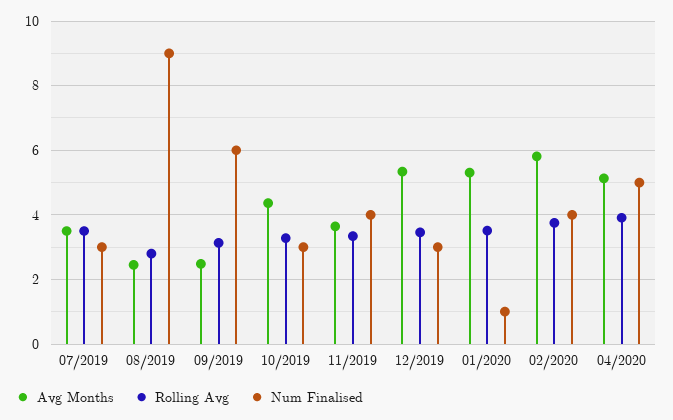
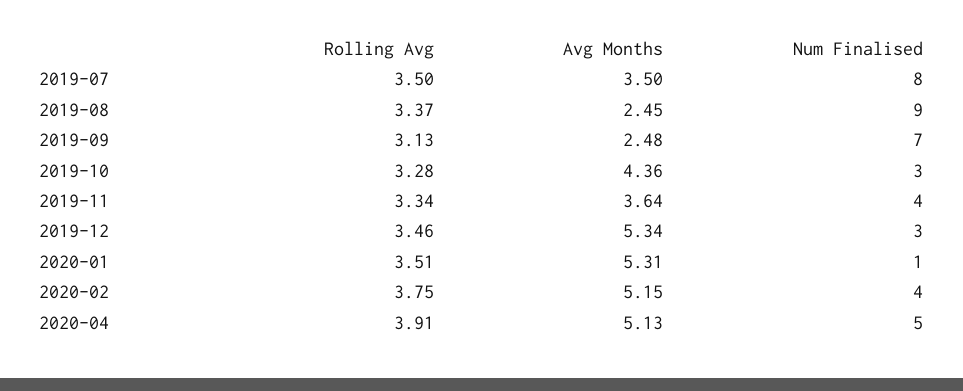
  {
    "Avg Months": {
      "07/2019": 3.5,
      "08/2019": 2.45,
      "09/2019": 2.48,
      "10/2019": 4.36,
      "11/2019": 3.64,
      "12/2019": 5.34,
      "01/2020": 5.31,
-     "02/2020": 5.8,
+     "02/2020": 5.15,
      "04/2020": 5.13
    },
    "Rolling Avg": {
      "07/2019": 3.5,
-     "08/2019": 2.8,
+     "08/2019": 3.37,
      "09/2019": 3.13,
      "10/2019": 3.28,
      "11/2019": 3.34,
      "12/2019": 3.46,
      "01/2020": 3.51,
      "02/2020": 3.75,
      "04/2020": 3.91
    },
    "Num Finalised": {
-     "07/2019": 3,
+     "07/2019": 8,
      "08/2019": 9,
-     "09/2019": 6,
+     "09/2019": 7,
      "10/2019": 3,
      "11/2019": 4,
      "12/2019": 3,
      "01/2020": 1,
      "02/2020": 4,
      "04/2020": 5
    }
  }

